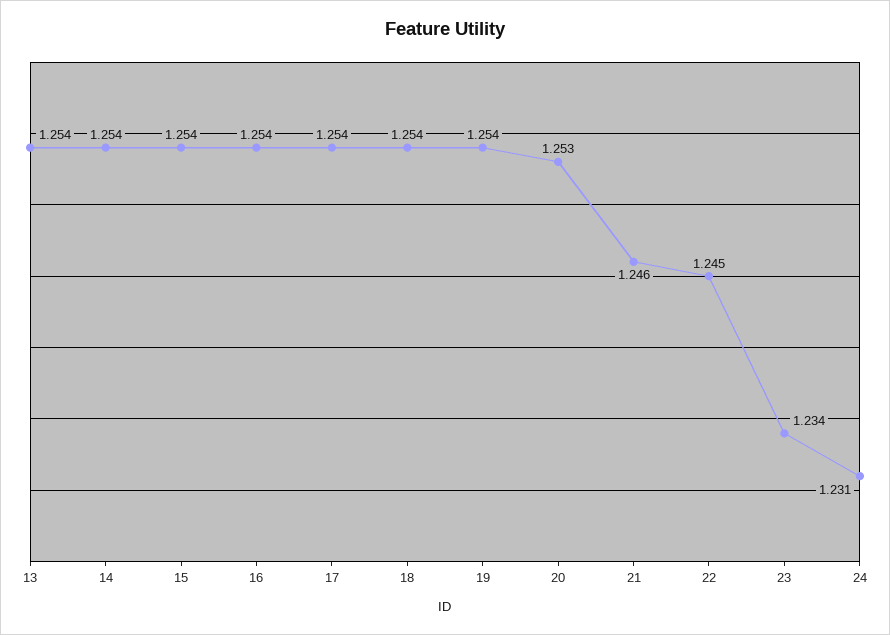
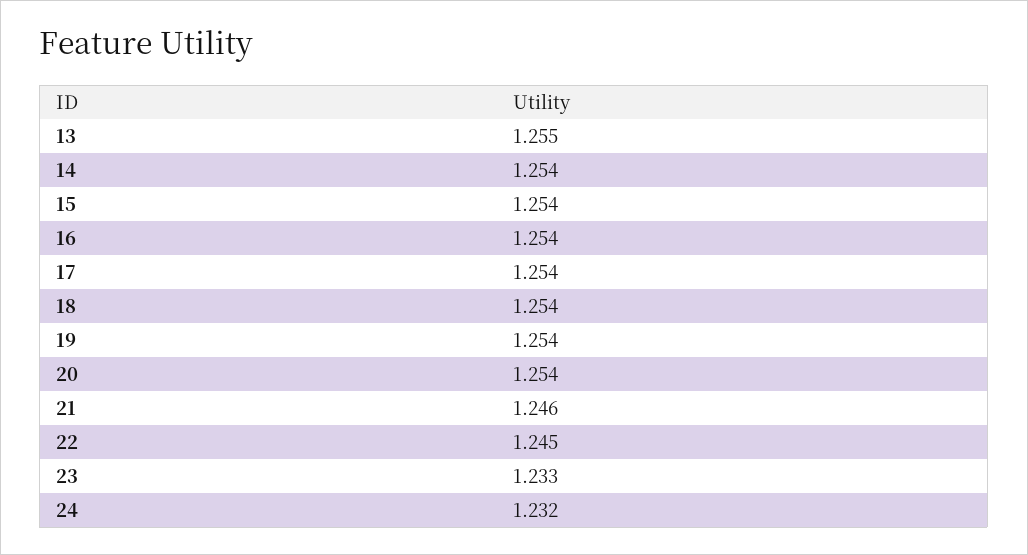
  {
-   "13": 1.254,
+   "13": 1.255,
    "14": 1.254,
    "15": 1.254,
    "16": 1.254,
    "17": 1.254,
    "18": 1.254,
    "19": 1.254,
-   "20": 1.253,
+   "20": 1.254,
    "21": 1.246,
    "22": 1.245,
-   "23": 1.234,
+   "23": 1.233,
-   "24": 1.231
+   "24": 1.232
  }

